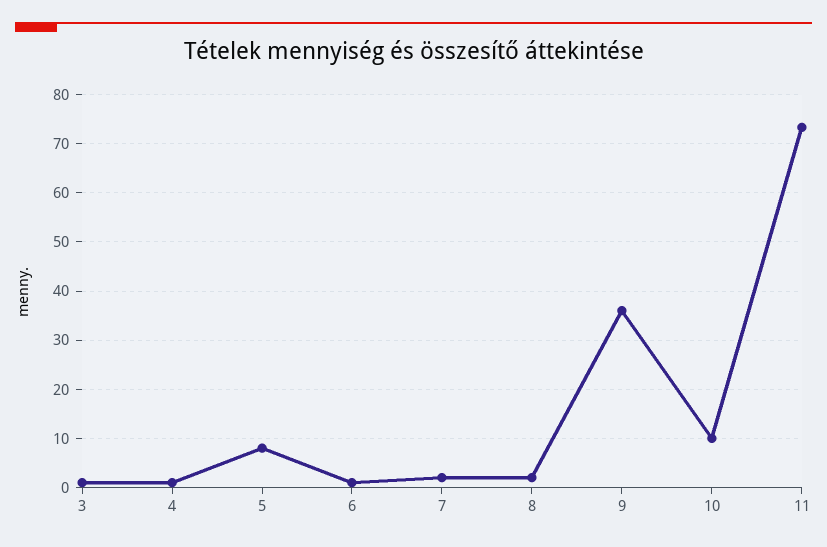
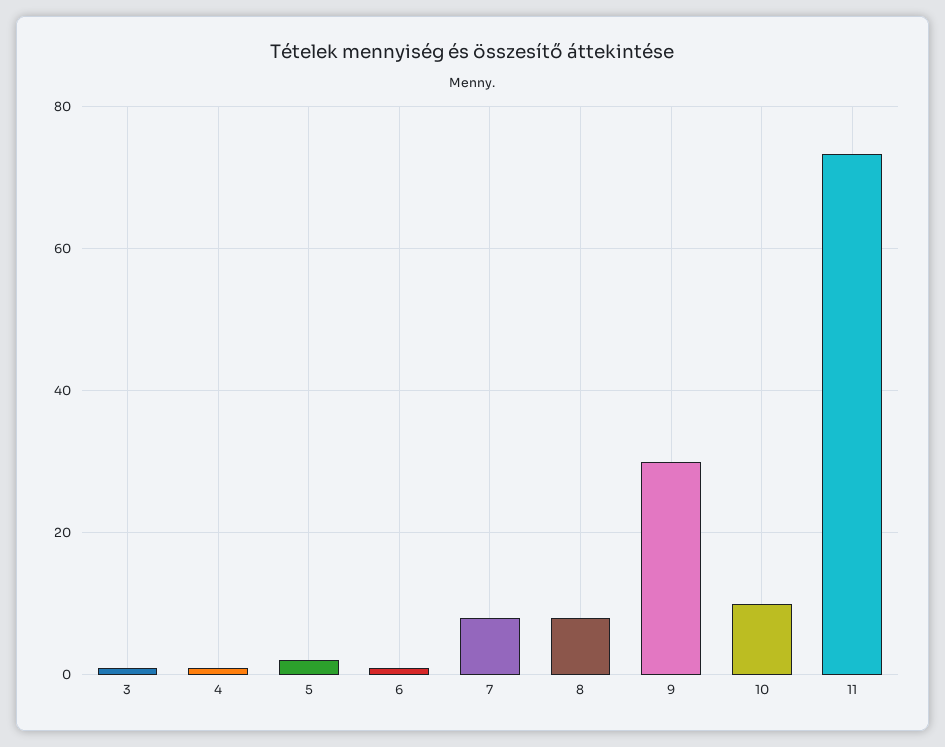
  {
    "3": 2,
    "4": 2,
-   "5": 8,
+   "5": 2,
    "6": 2,
-   "7": 2,
+   "7": 8,
-   "8": 2,
+   "8": 8,
-   "9": 36,
+   "9": 30,
    "10": 10,
    "11": 74
  }

